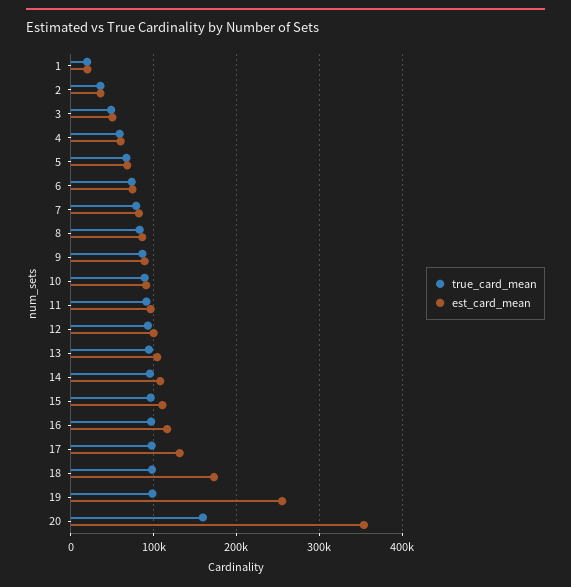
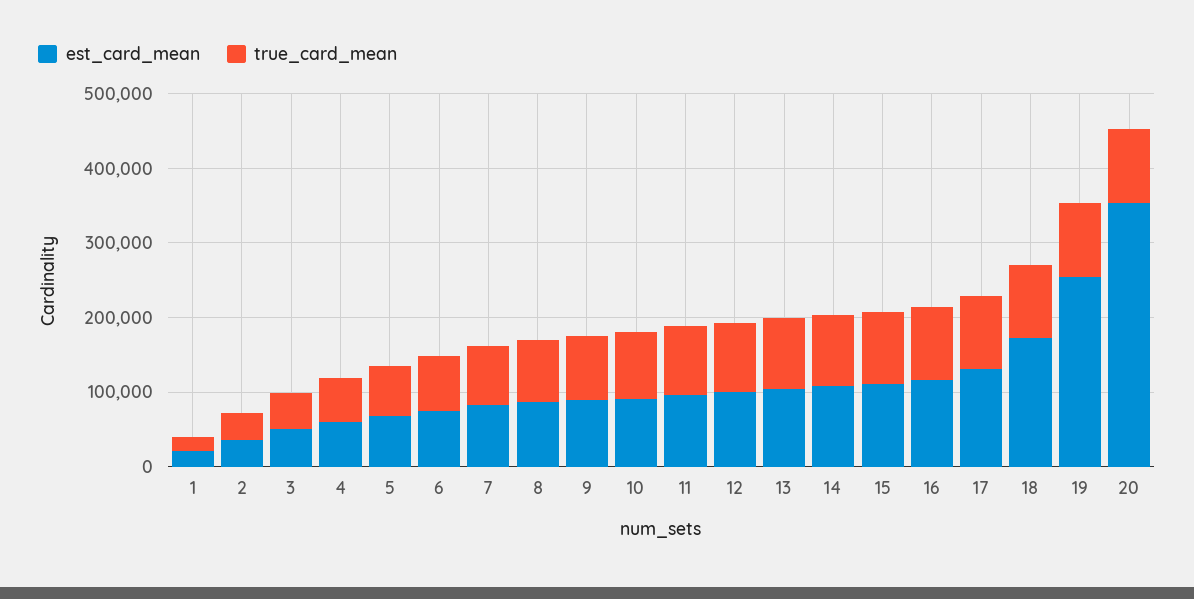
  {
    "true_card_mean": {
      "1": 20000,
      "2": 40000,
      "3": 50000,
      "4": 60000,
      "5": 70000,
      "6": 70000,
      "7": 80000,
      "8": 80000,
      "9": 90000,
      "10": 90000,
      "11": 90000,
      "12": 90000,
      "13": 90000,
      "14": 100000,
      "15": 100000,
      "16": 100000,
      "17": 100000,
      "18": 100000,
      "19": 100000,
-     "20": 160000
+     "20": 100000
    },
    "est_card_mean": {
      "1": 20000,
      "2": 40000,
      "3": 50000,
      "4": 60000,
      "5": 70000,
      "6": 70000,
      "7": 80000,
      "8": 90000,
      "9": 90000,
      "10": 90000,
      "11": 100000,
      "12": 100000,
      "13": 100000,
      "14": 110000,
      "15": 110000,
      "16": 120000,
      "17": 130000,
      "18": 170000,
      "19": 250000,
      "20": 350000
    }
  }

